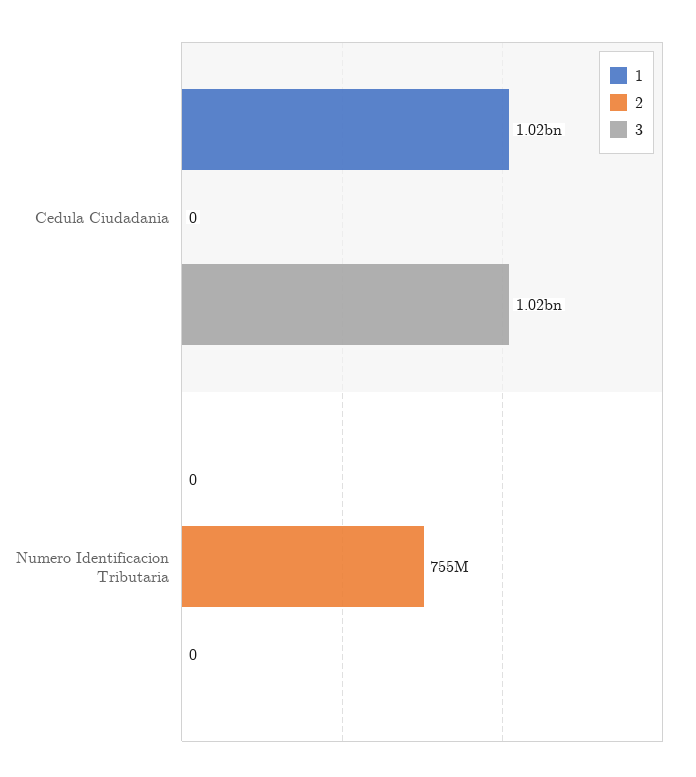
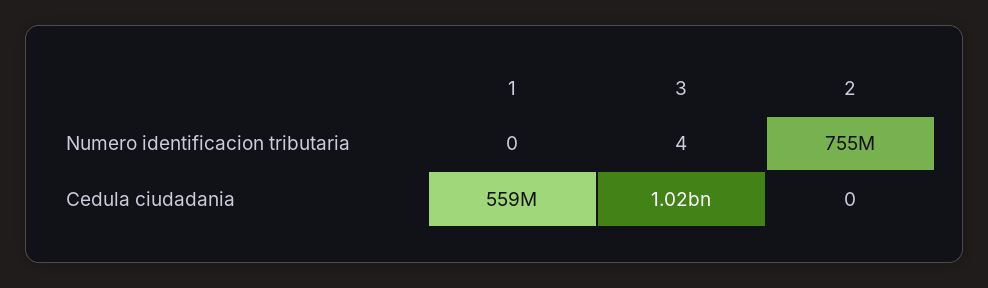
  {
    "1": {
-     "Cedula Ciudadania": 1020000000,
+     "Cedula Ciudadania": 559000000,
      "Numero Identificacion Tributaria": 0
    },
    "2": {
      "Cedula Ciudadania": 0,
      "Numero Identificacion Tributaria": 755000000
    },
    "3": {
      "Cedula Ciudadania": 1020000000,
-     "Numero Identificacion Tributaria": 0
+     "Numero Identificacion Tributaria": 4
    }
  }

